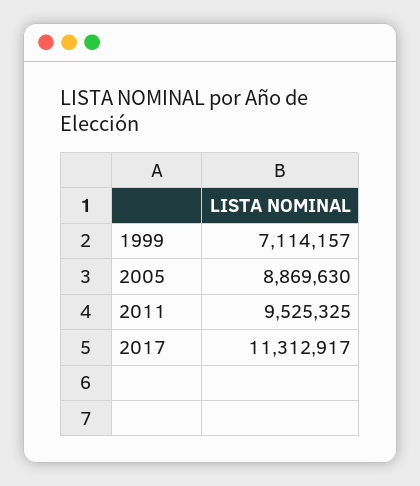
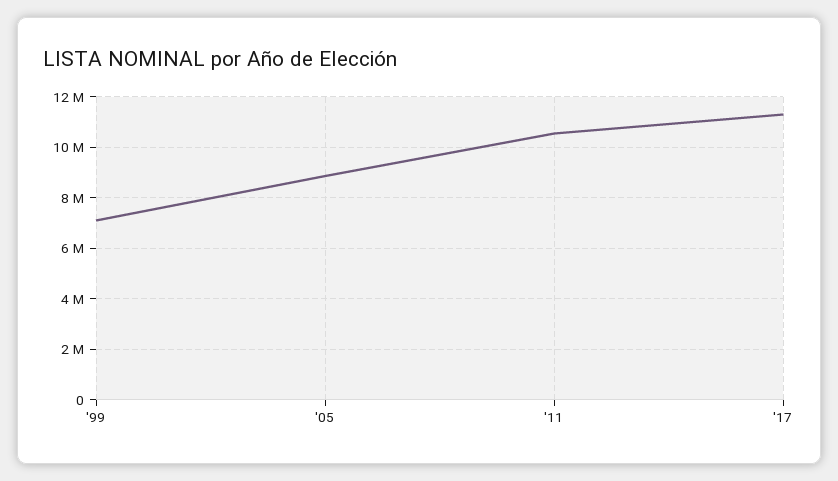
  {
    "1999": 7114157,
    "2005": 8869630,
-   "2011": 9525325,
+   "2011": 10500000,
    "2017": 11312917
  }

